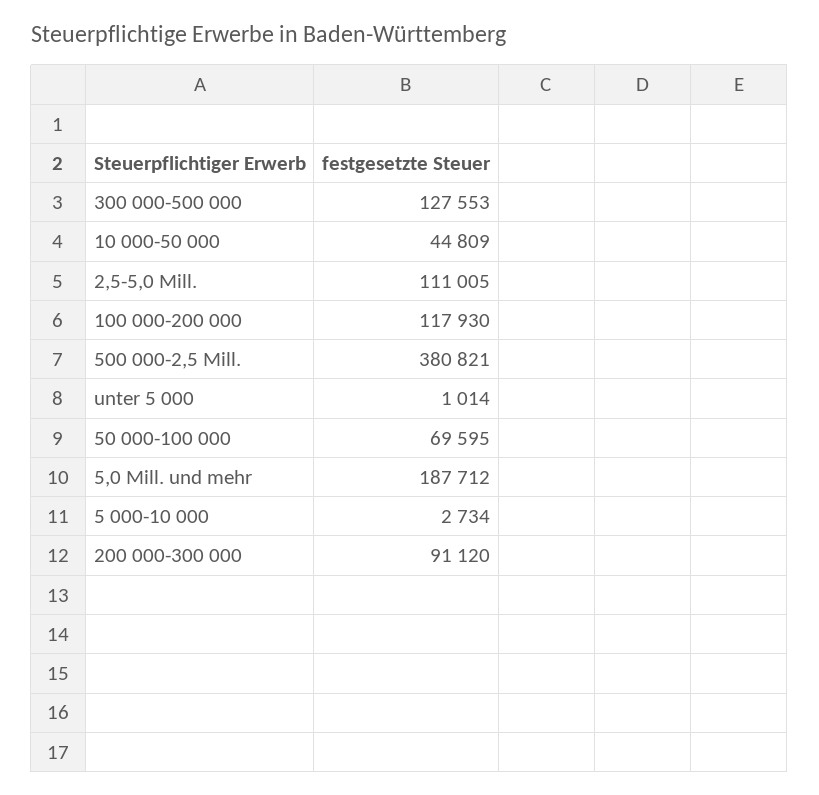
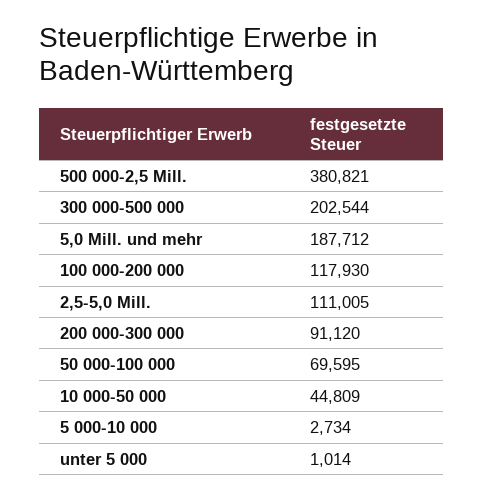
  {
-   "300 000-500 000": 127553,
+   "300 000-500 000": 202544,
    "10 000-50 000": 44809,
    "2,5-5,0 Mill.": 111005,
    "100 000-200 000": 117930,
    "500 000-2,5 Mill.": 380821,
    "unter 5 000": 1014,
    "50 000-100 000": 69595,
    "5,0 Mill. und mehr": 187712,
    "5 000-10 000": 2734,
    "200 000-300 000": 91120
  }

